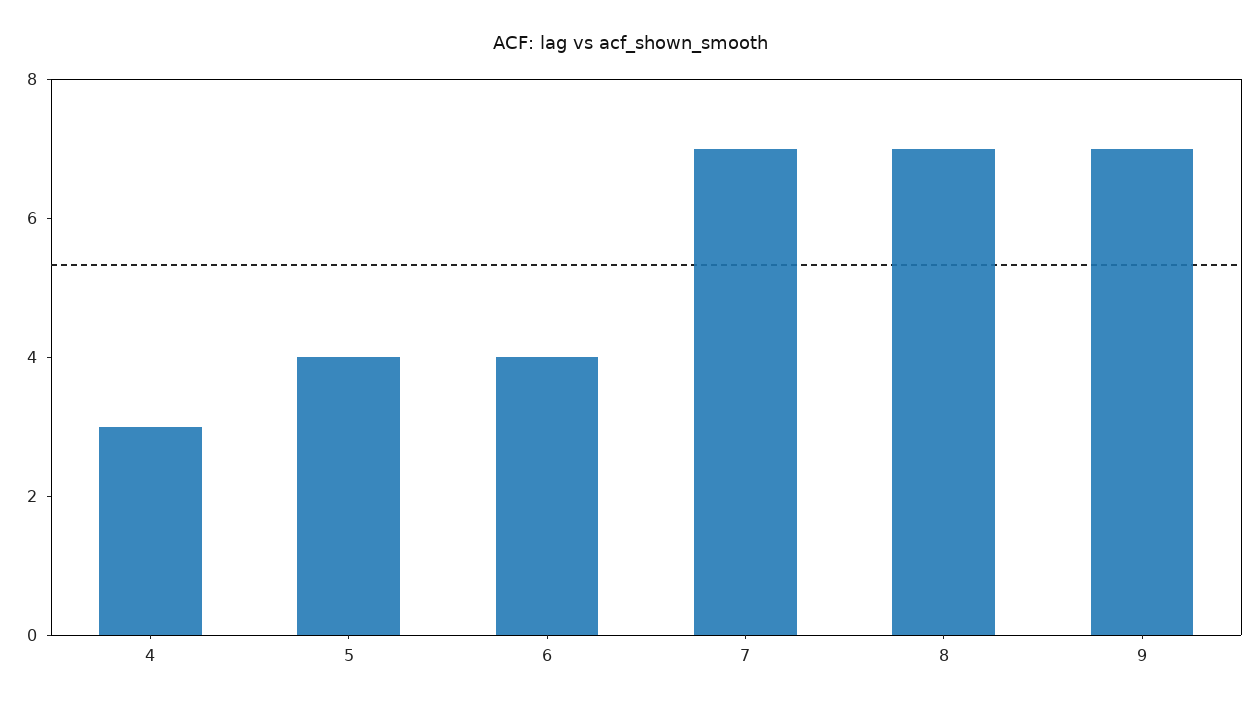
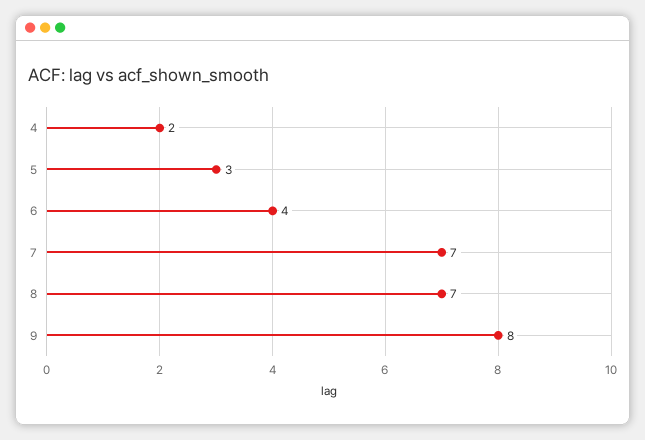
  {
-   "4": 3,
+   "4": 2,
-   "5": 4,
+   "5": 3,
    "6": 4,
    "7": 7,
    "8": 7,
-   "9": 7
+   "9": 8
  }

